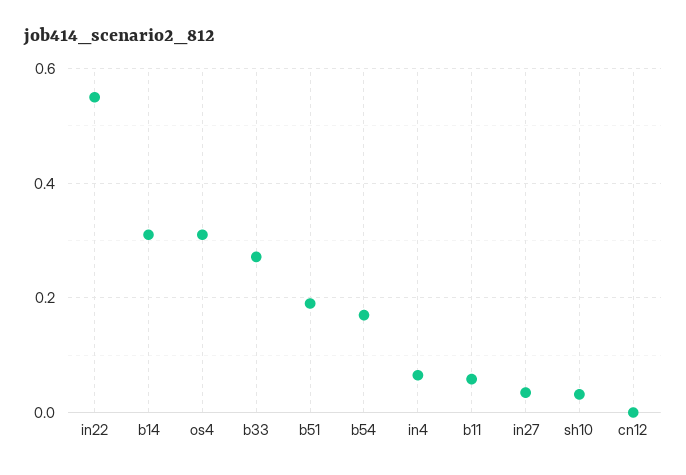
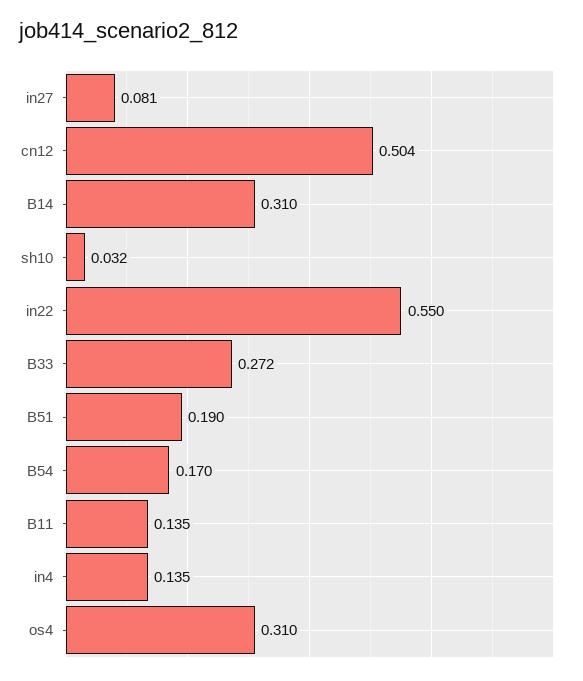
  {
    "in22": 0.55,
    "b14": 0.31,
    "os4": 0.31,
    "b33": 0.272,
    "b51": 0.19,
    "b54": 0.17,
-   "in4": 0.06,
+   "in4": 0.135,
-   "b11": 0.06,
+   "b11": 0.135,
-   "in27": 0.04,
+   "in27": 0.081,
    "sh10": 0.032,
-   "cn12": 0
+   "cn12": 0.504
  }

